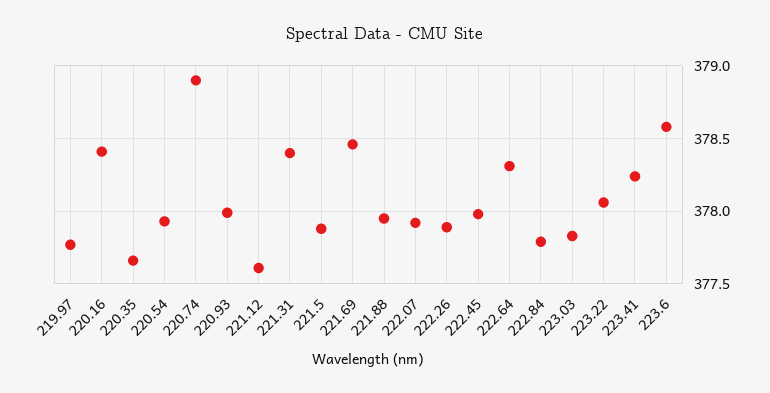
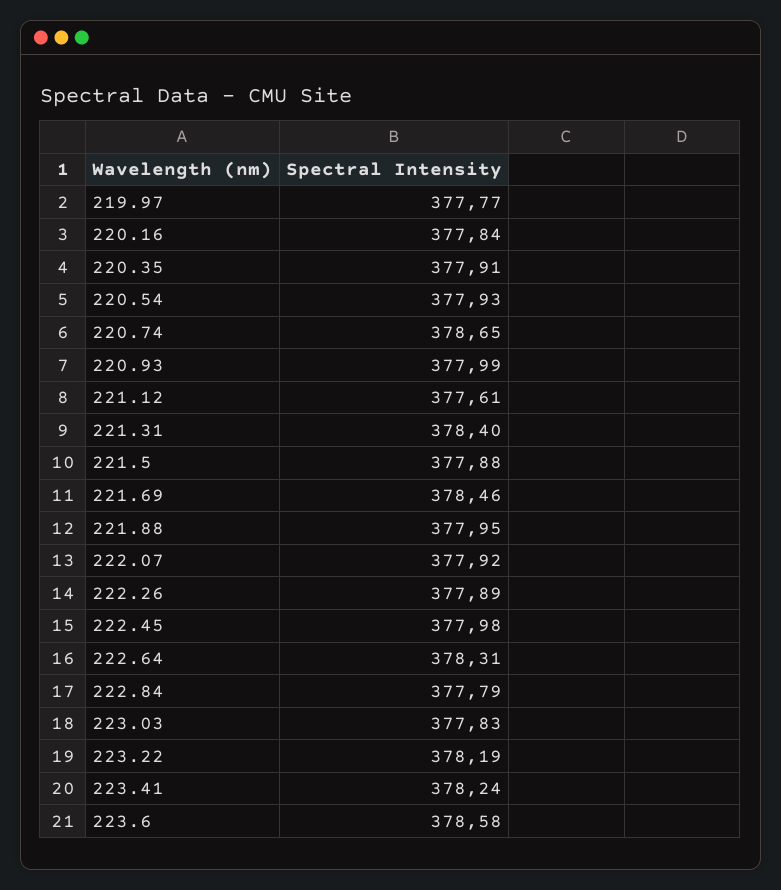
  {
    "219.97": 377.77,
-   "220.16": 378.4,
+   "220.16": 377.84,
-   "220.35": 377.65,
+   "220.35": 377.91,
    "220.54": 377.93,
-   "220.74": 378.9,
+   "220.74": 378.65,
    "220.93": 377.99,
    "221.12": 377.61,
    "221.31": 378.4,
    "221.5": 377.88,
    "221.69": 378.46,
    "221.88": 377.95,
    "222.07": 377.92,
    "222.26": 377.89,
    "222.45": 377.98,
    "222.64": 378.31,
    "222.84": 377.79,
    "223.03": 377.83,
-   "223.22": 378.05,
+   "223.22": 378.19,
    "223.41": 378.24,
    "223.6": 378.58
  }

